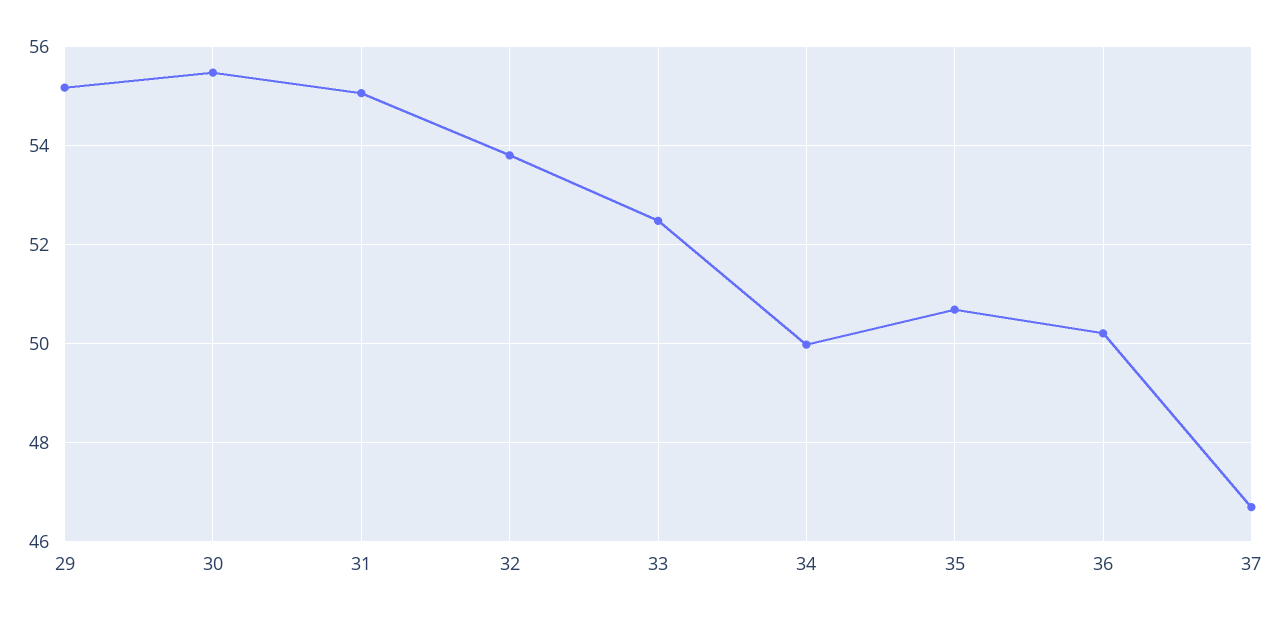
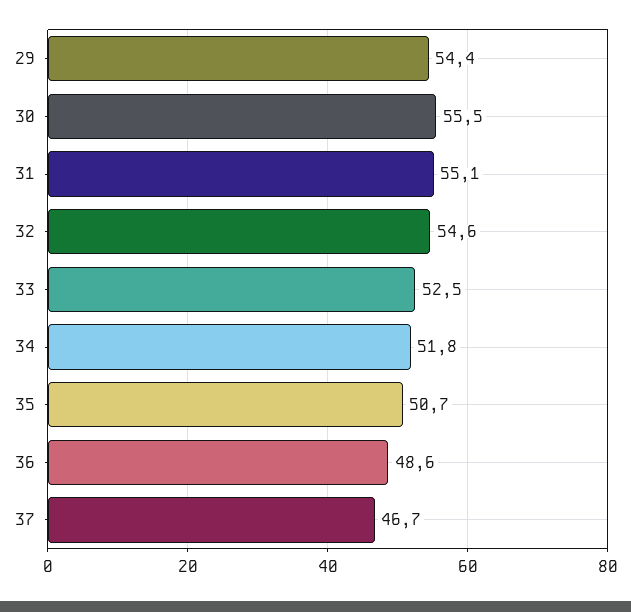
  {
-   "29": 55.2,
+   "29": 54.4,
    "30": 55.5,
    "31": 55.1,
-   "32": 53.8,
+   "32": 54.6,
    "33": 52.5,
-   "34": 50,
+   "34": 51.8,
    "35": 50.7,
-   "36": 50.2,
+   "36": 48.6,
    "37": 46.7
  }

